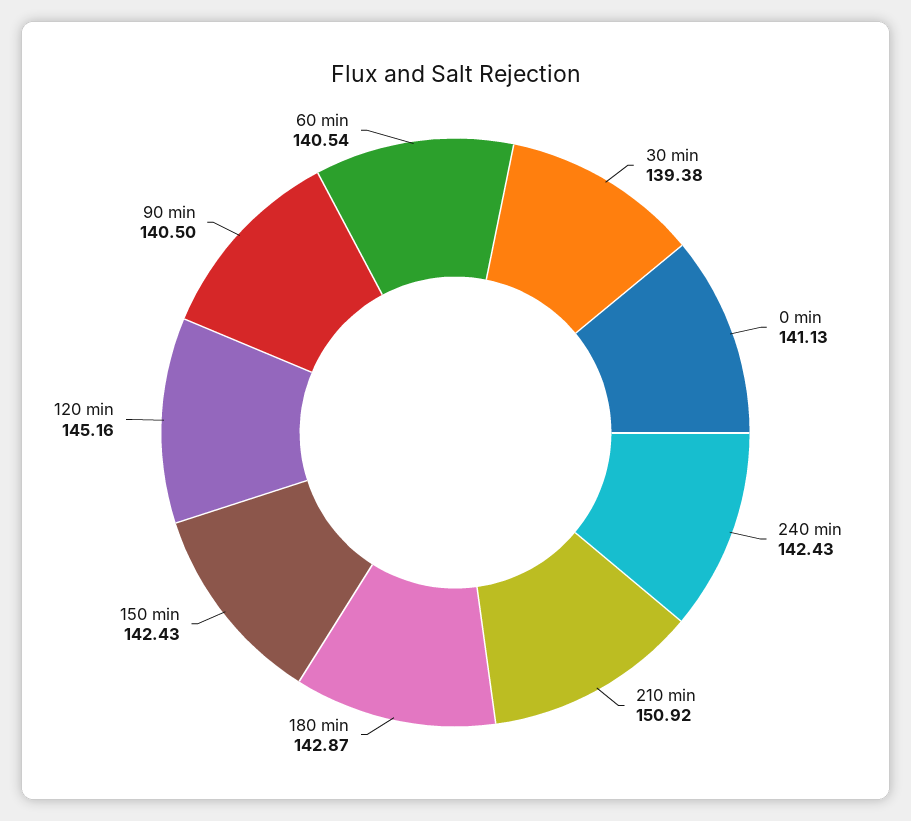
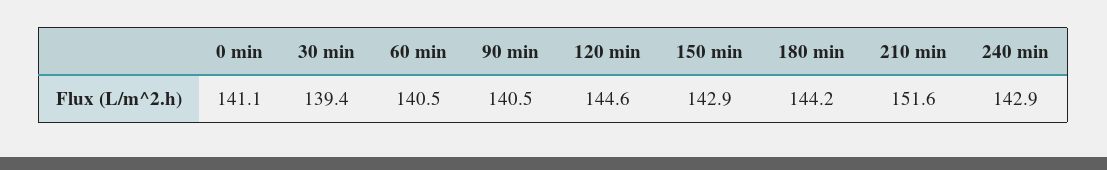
  {
    "30 min": 139.38,
    "0 min": 141.13,
-   "240 min": 142.43,
+   "240 min": 142.9,
-   "210 min": 150.92,
+   "210 min": 151.6,
-   "180 min": 142.87,
+   "180 min": 144.2,
-   "150 min": 142.43,
+   "150 min": 142.9,
-   "120 min": 145.16,
+   "120 min": 144.6,
    "90 min": 140.5,
    "60 min": 140.54
  }

